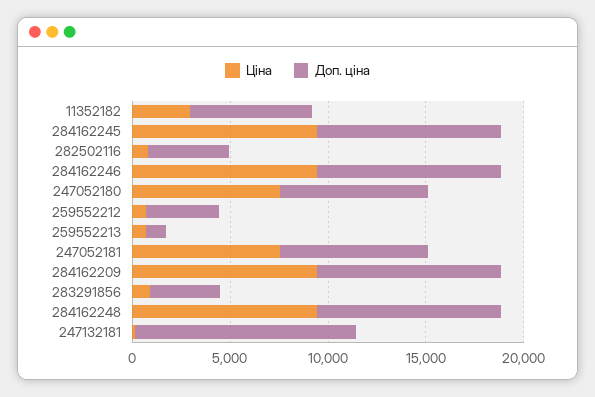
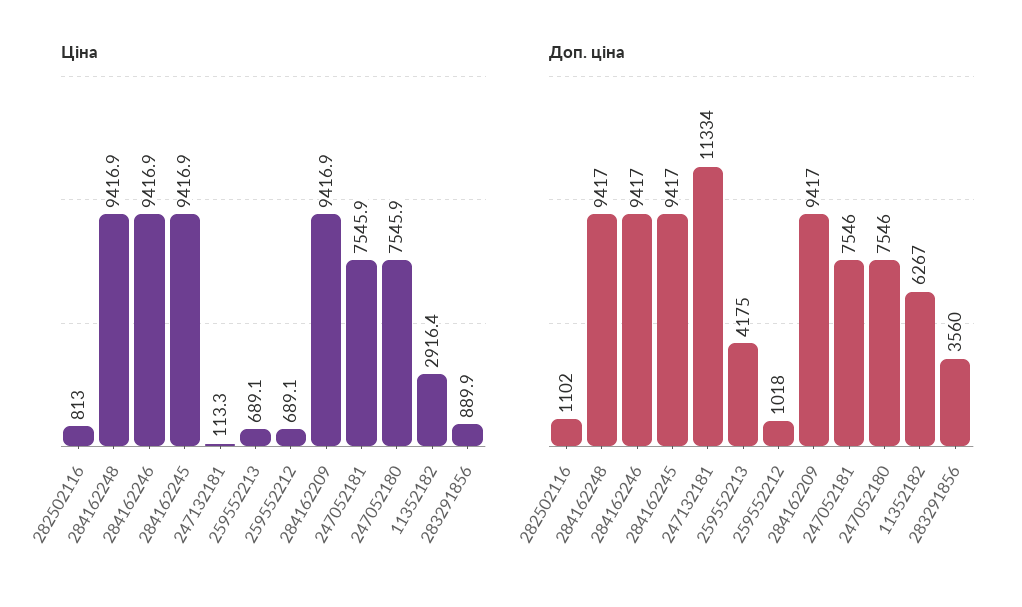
  {
    "Ціна": {
      "11352182": 2916.4,
      "284162245": 9416.9,
      "282502116": 813,
      "284162246": 9416.9,
      "247052180": 7545.9,
      "259552212": 689.1,
      "259552213": 689.1,
      "247052181": 7545.9,
      "284162209": 9416.9,
      "283291856": 889.9,
      "284162248": 9416.9,
      "247132181": 113.3
    },
    "Доп. ціна": {
      "11352182": 6267,
      "284162245": 9417,
-     "282502116": 4000,
+     "282502116": 1102,
      "284162246": 9417,
      "247052180": 7546,
-     "259552212": 4000,
+     "259552212": 1018,
-     "259552213": 1000,
+     "259552213": 4175,
      "247052181": 7546,
      "284162209": 9417,
      "283291856": 3560,
      "284162248": 9417,
      "247132181": 11334
    }
  }

